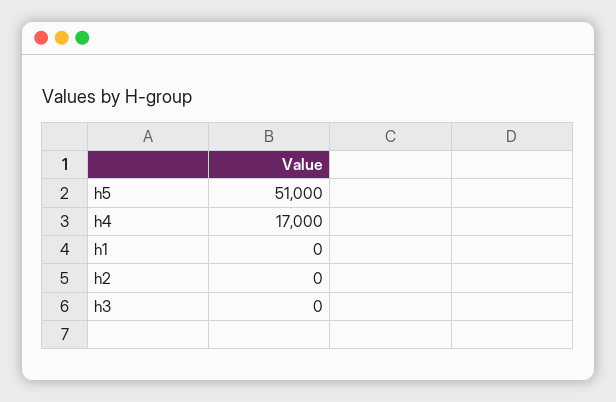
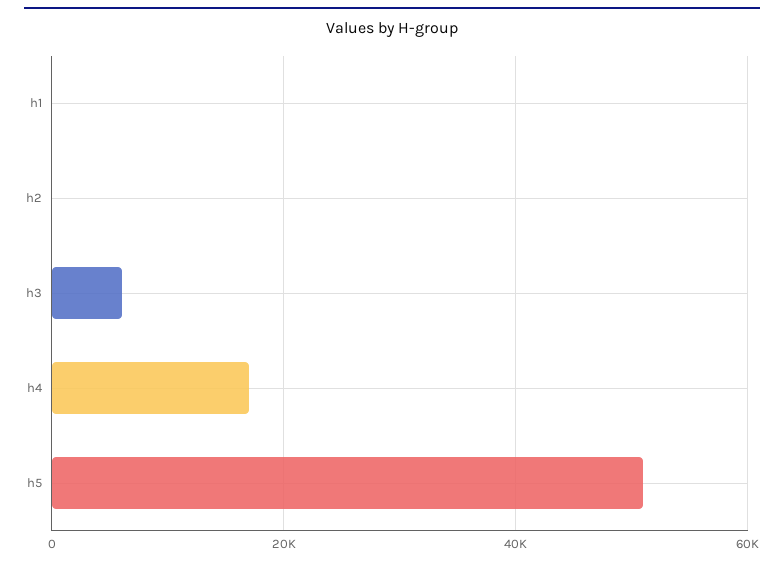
  {
    "h5": 51000,
    "h4": 17000,
    "h1": 0,
    "h2": 0,
-   "h3": 0
+   "h3": 6000
  }

